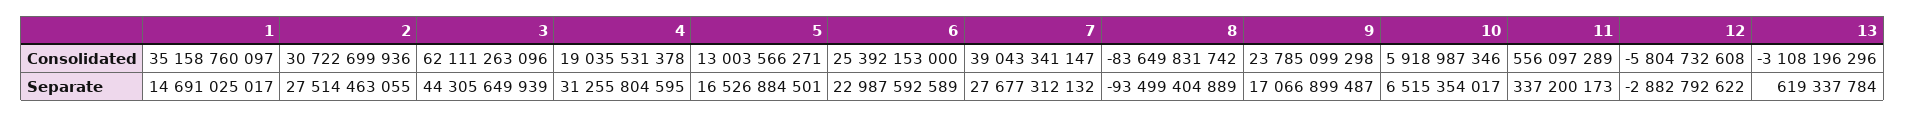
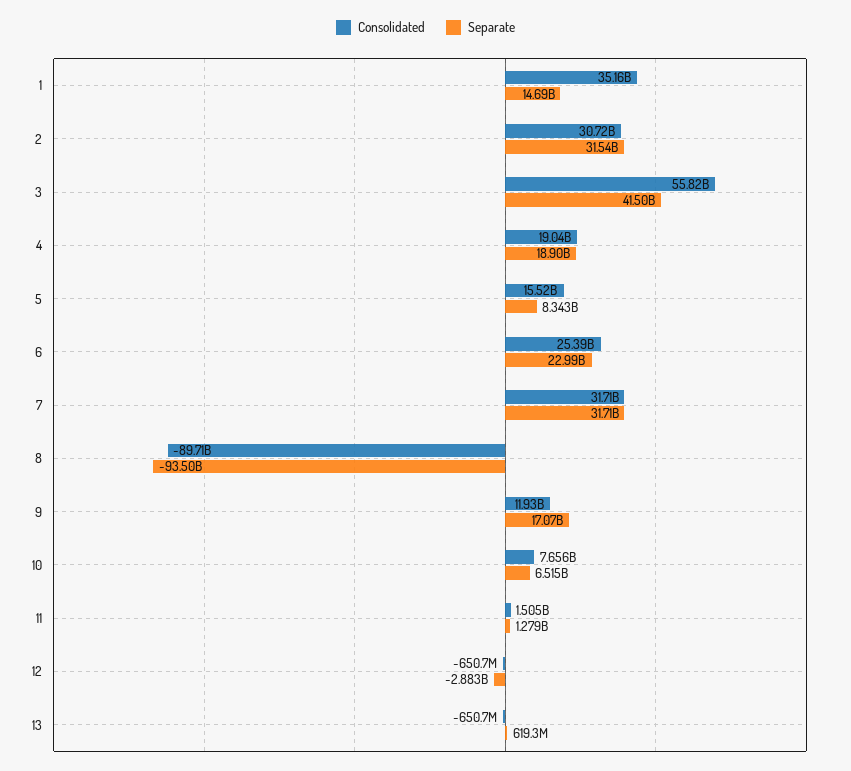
  {
    "Consolidated": {
      "1": 35158760097,
      "2": 30722699936,
-     "3": 62111263096,
+     "3": 55820000000,
      "4": 19035531378,
-     "5": 13003566271,
+     "5": 15520000000,
      "6": 25392153000,
-     "7": 39043341147,
+     "7": 31710000000,
-     "8": -83649831742,
+     "8": -89710000000,
-     "9": 23785099298,
+     "9": 11930000000,
-     "10": 5918987346,
+     "10": 7656000000,
-     "11": 556097289,
+     "11": 1505000000,
-     "12": -5804732608,
+     "12": -650700000,
-     "13": -3108196296
+     "13": -650700000
    },
    "Separate": {
      "1": 14691025017,
-     "2": 27514463055,
+     "2": 31540000000,
-     "3": 44305649939,
+     "3": 41500000000,
-     "4": 31255804595,
+     "4": 18900000000,
-     "5": 16526884501,
+     "5": 8343000000,
      "6": 22987592589,
-     "7": 27677312132,
+     "7": 31710000000,
      "8": -93499404889,
      "9": 17066899487,
      "10": 6515354017,
-     "11": 337200173,
+     "11": 1279000000,
      "12": -2882792622,
      "13": 619337784
    }
  }

